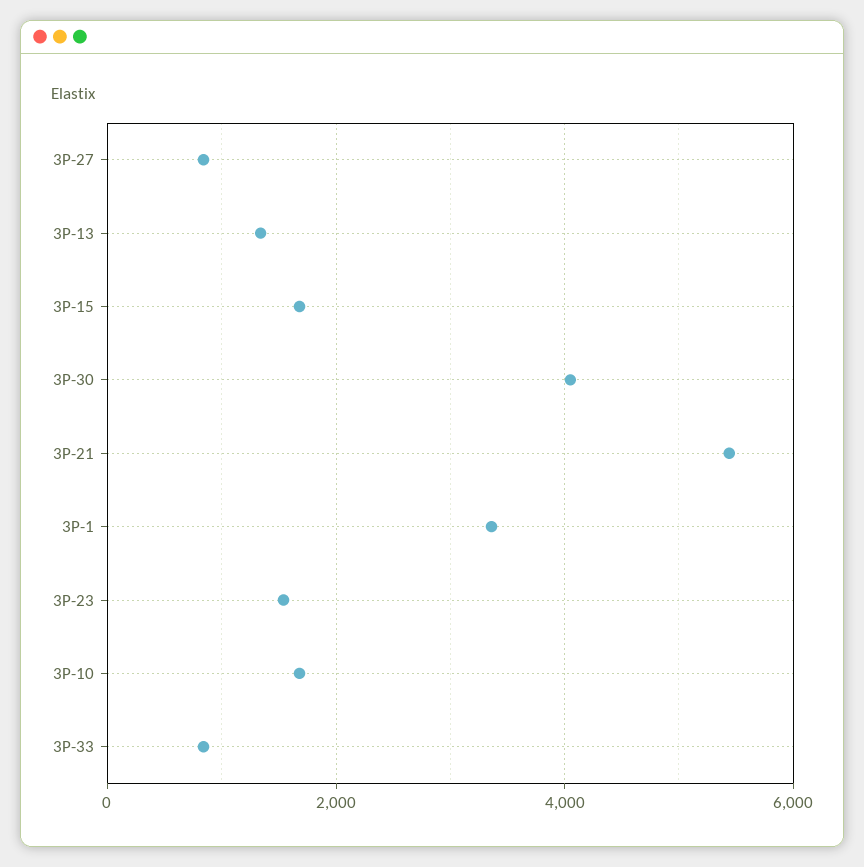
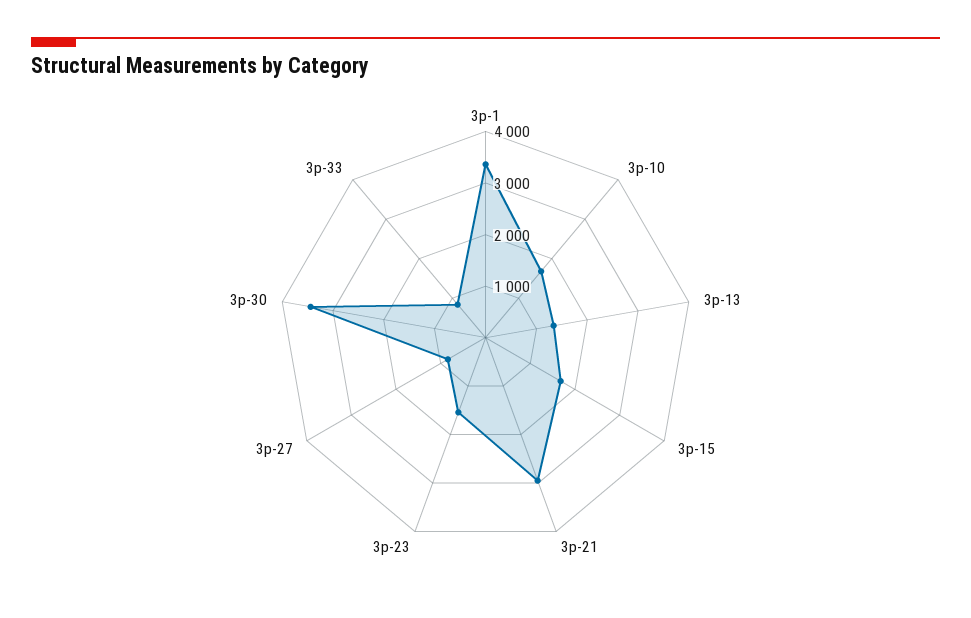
  {
    "3P-27": 800,
    "3P-13": 1400,
    "3P-15": 1600,
-   "3P-30": 4000,
+   "3P-30": 3400,
-   "3P-21": 5400,
+   "3P-21": 3000,
    "3P-1": 3400,
    "3P-23": 1600,
    "3P-10": 1600,
    "3P-33": 800
  }

